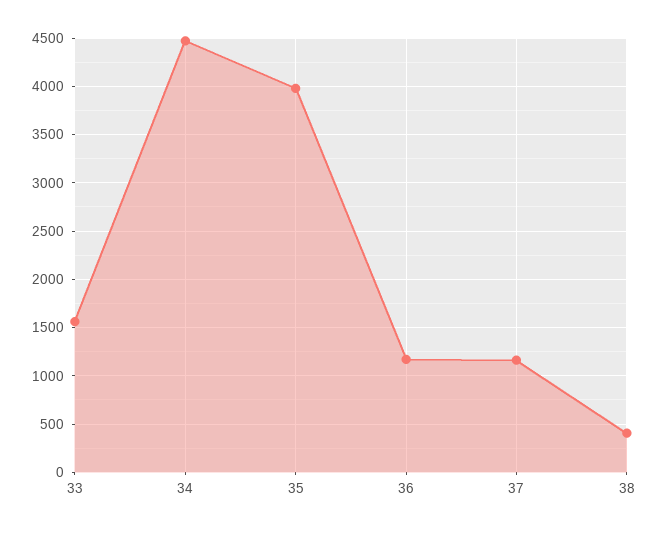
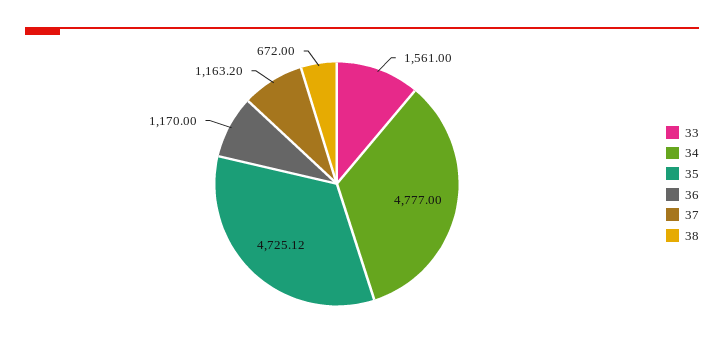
  {
    "33": 1561,
-   "34": 4500,
+   "34": 4777,
-   "35": 4000,
+   "35": 4725.12,
    "36": 1170,
    "37": 1163.2,
-   "38": 400
+   "38": 672
  }

